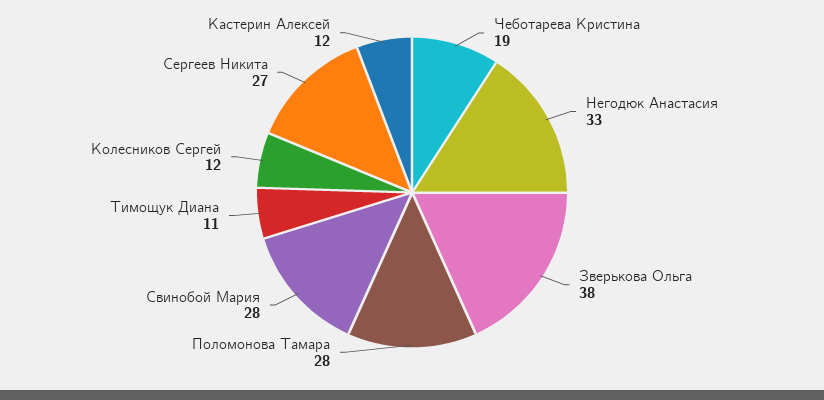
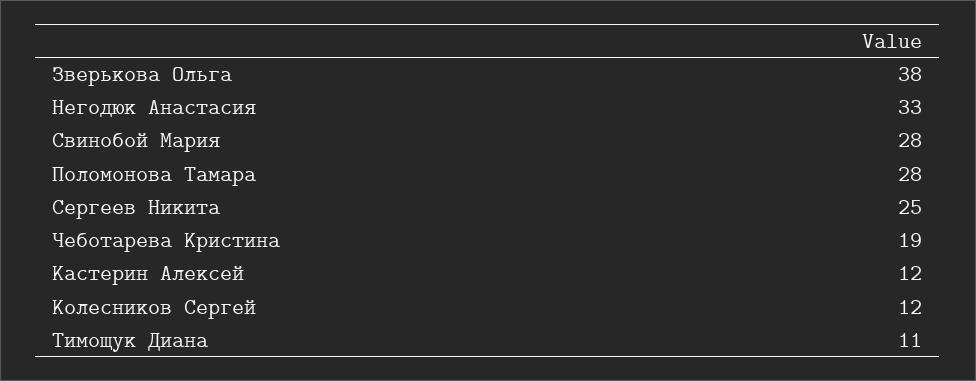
  {
    "Чеботарева Кристина": 19,
    "Негодюк Анастасия": 33,
    "Зверькова Ольга": 38,
    "Поломонова Тамара": 28,
    "Свинобой Мария": 28,
    "Тимощук Диана": 11,
    "Колесников Сергей": 12,
-   "Сергеев Никита": 27,
+   "Сергеев Никита": 25,
    "Кастерин Алексей": 12
  }

